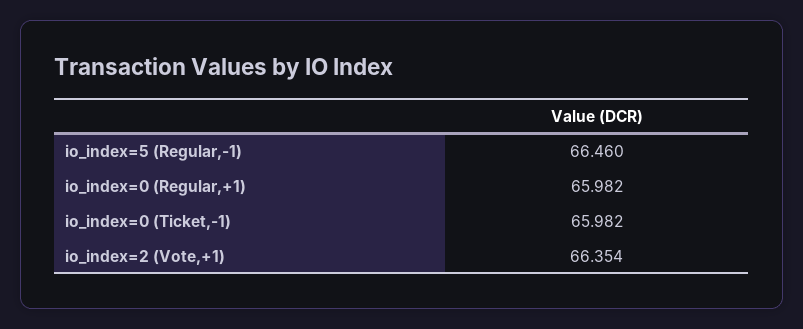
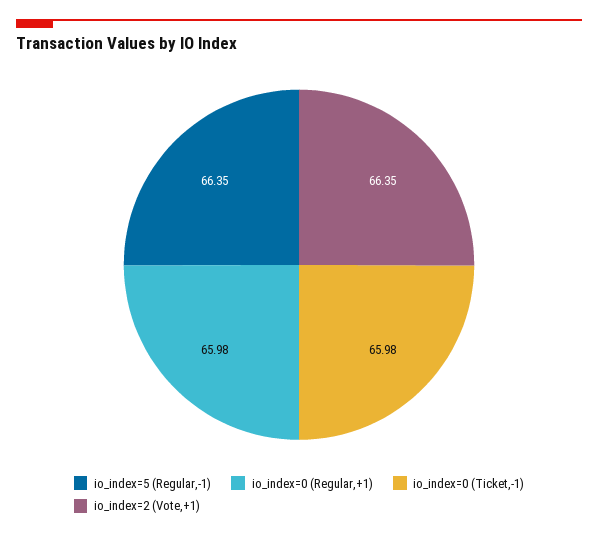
  {
-   "io_index=5 (Regular,-1)": 66.46,
+   "io_index=5 (Regular,-1)": 66.35,
    "io_index=0 (Regular,+1)": 65.982,
    "io_index=0 (Ticket,-1)": 65.982,
    "io_index=2 (Vote,+1)": 66.354
  }

